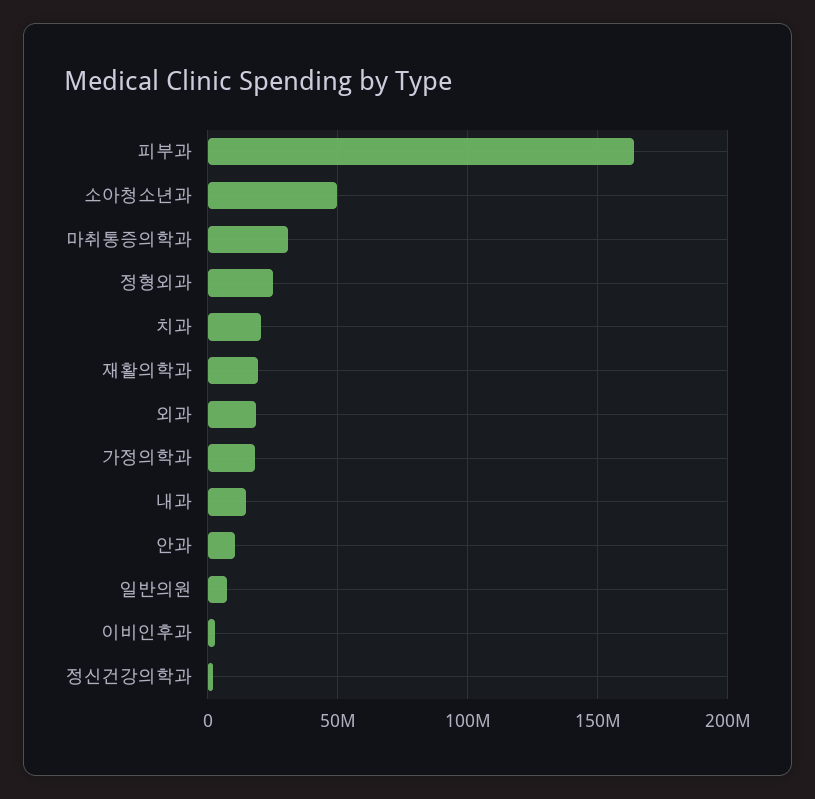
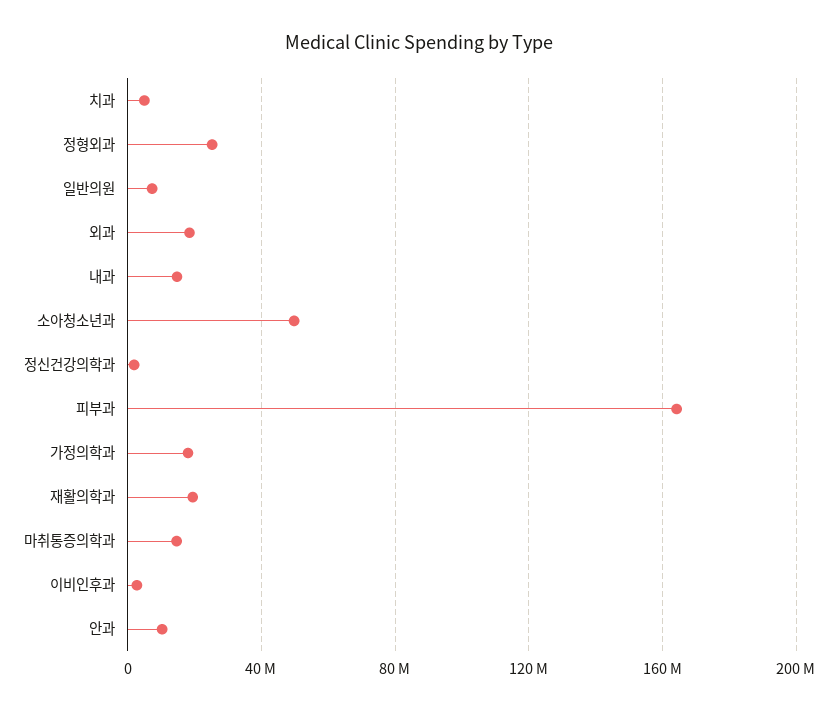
  {
    "피부과": 165000000,
    "소아청소년과": 50000000,
-   "마취통증의학과": 30000000,
+   "마취통증의학과": 15000000,
    "정형외과": 25000000,
-   "치과": 20000000,
+   "치과": 5000000,
    "재활의학과": 20000000,
    "외과": 20000000,
    "가정의학과": 20000000,
    "내과": 15000000,
    "안과": 10000000,
    "일반의원": 5000000,
    "이비인후과": 5000000,
    "정신건강의학과": 0
  }

